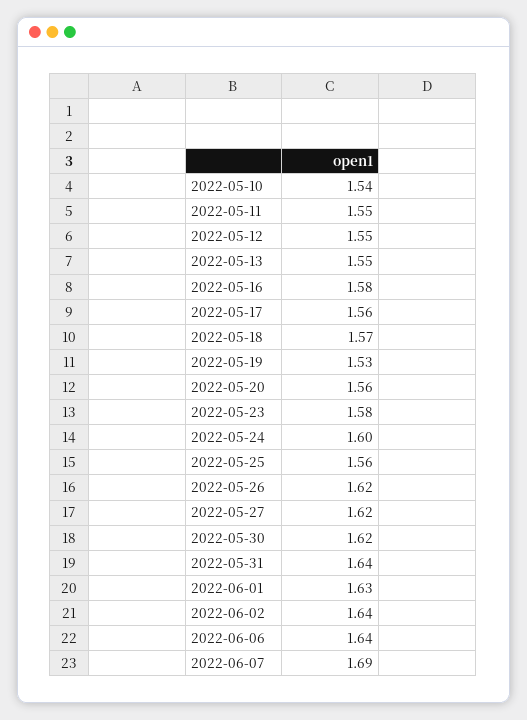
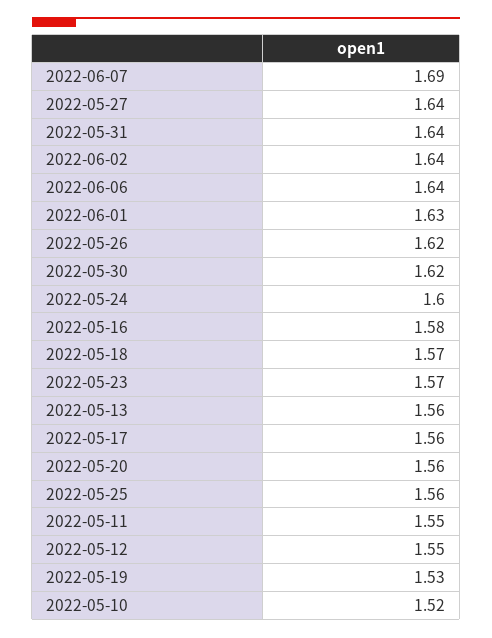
  {
-   "2022-05-10": 1.54,
+   "2022-05-10": 1.52,
    "2022-05-11": 1.55,
    "2022-05-12": 1.55,
-   "2022-05-13": 1.55,
+   "2022-05-13": 1.56,
    "2022-05-16": 1.58,
    "2022-05-17": 1.56,
    "2022-05-18": 1.57,
    "2022-05-19": 1.53,
    "2022-05-20": 1.56,
-   "2022-05-23": 1.58,
+   "2022-05-23": 1.57,
    "2022-05-24": 1.6,
    "2022-05-25": 1.56,
    "2022-05-26": 1.62,
-   "2022-05-27": 1.62,
+   "2022-05-27": 1.64,
    "2022-05-30": 1.62,
    "2022-05-31": 1.64,
    "2022-06-01": 1.63,
    "2022-06-02": 1.64,
    "2022-06-06": 1.64,
    "2022-06-07": 1.69
  }

